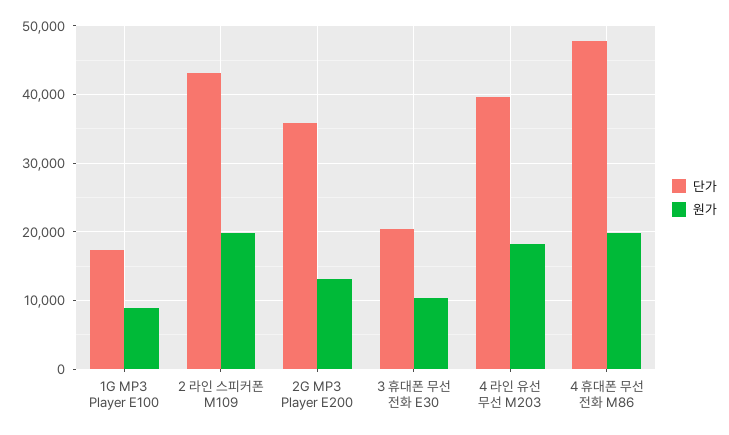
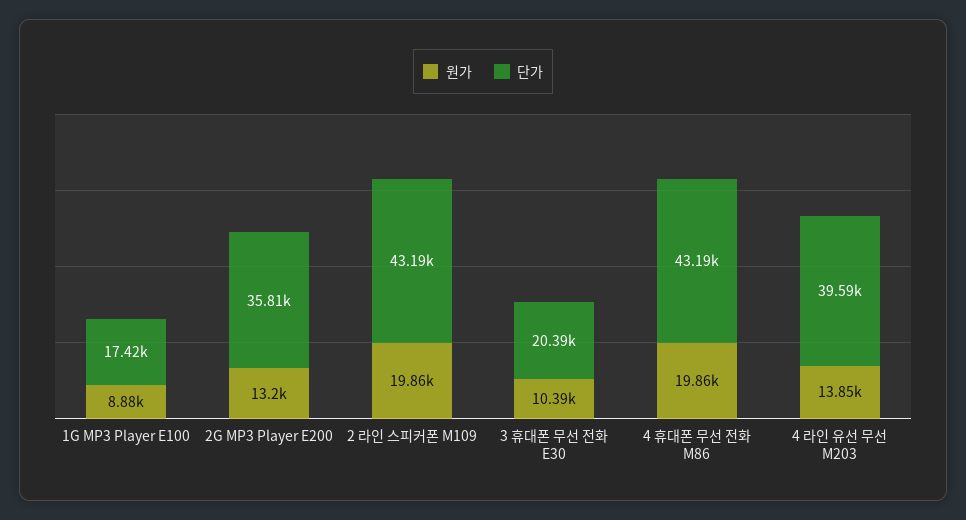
  {
    "단가": {
      "1G MP3 Player E100": 17420,
      "2 라인 스피커폰 M109": 43190,
      "2G MP3 Player E200": 35810,
      "3 휴대폰 무선 전화 E30": 20390,
      "4 라인 유선 무선 M203": 39590,
-     "4 휴대폰 무선 전화 M86": 48000
+     "4 휴대폰 무선 전화 M86": 43190
    },
    "원가": {
      "1G MP3 Player E100": 8880,
      "2 라인 스피커폰 M109": 19860,
      "2G MP3 Player E200": 13200,
      "3 휴대폰 무선 전화 E30": 10390,
-     "4 라인 유선 무선 M203": 18000,
+     "4 라인 유선 무선 M203": 13850,
      "4 휴대폰 무선 전화 M86": 19860
    }
  }

